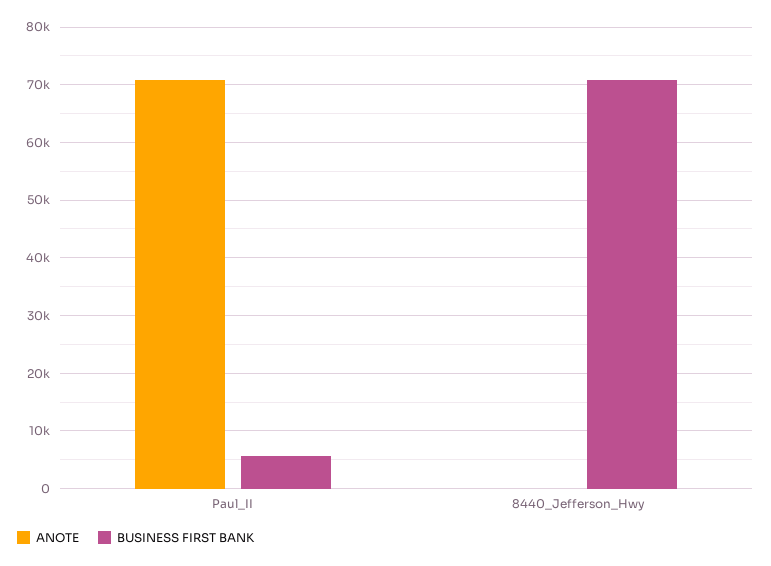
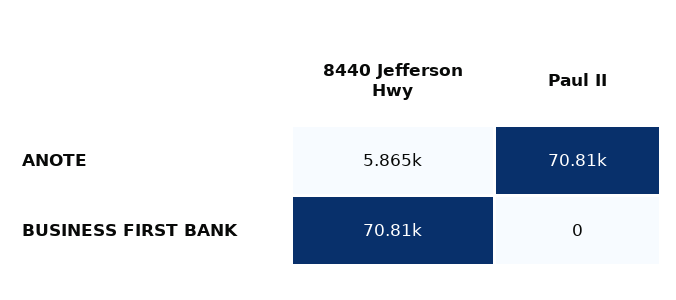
  {
    "ANOTE": {
      "Paul_II": 70810,
-     "8440_Jefferson_Hwy": 0
+     "8440_Jefferson_Hwy": 5865
    },
    "BUSINESS FIRST BANK": {
-     "Paul_II": 6000,
+     "Paul_II": 0,
      "8440_Jefferson_Hwy": 70810
    }
  }

